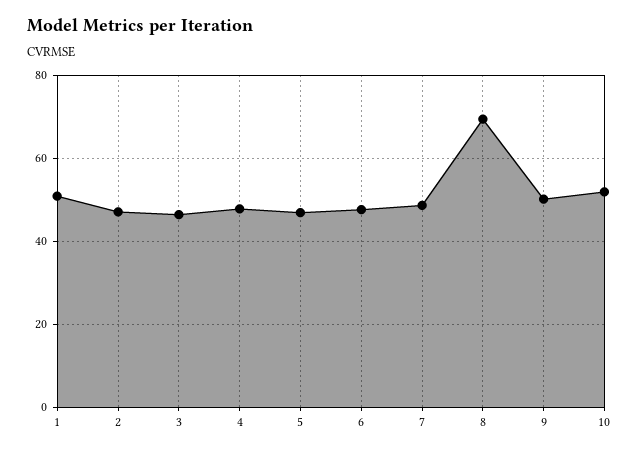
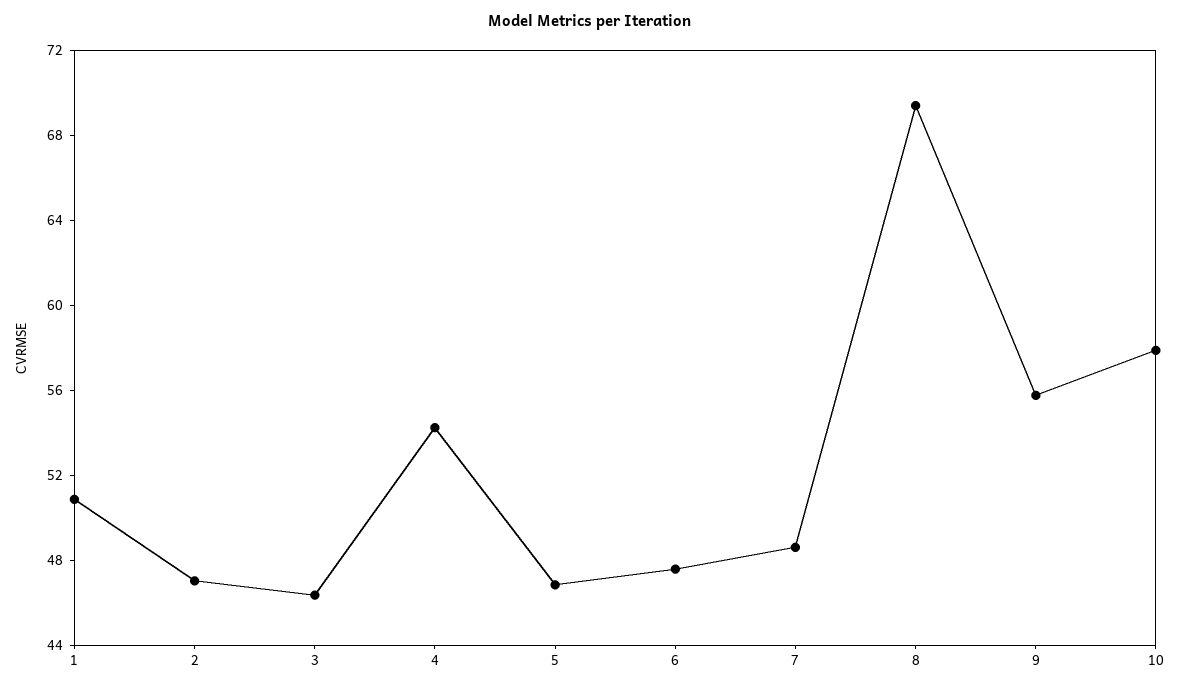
  {
    "1": 51,
    "2": 47,
    "3": 46,
-   "4": 48,
+   "4": 54,
    "5": 47,
    "6": 48,
    "7": 49,
    "8": 69,
-   "9": 50,
+   "9": 56,
-   "10": 52
+   "10": 58
  }

